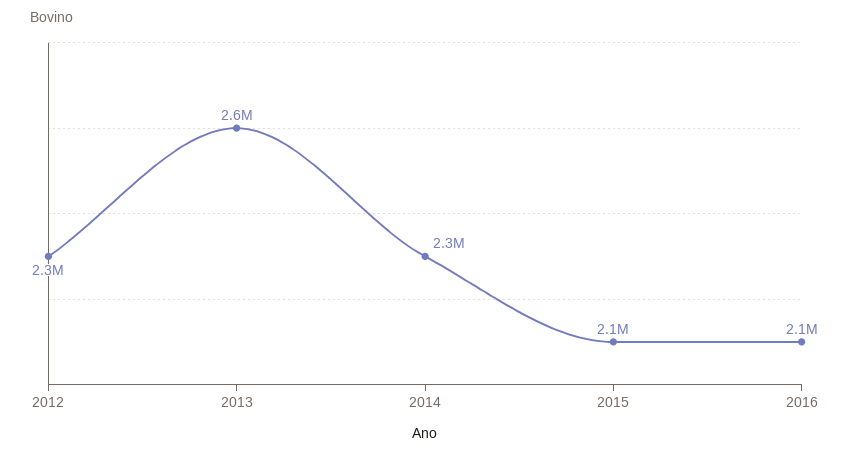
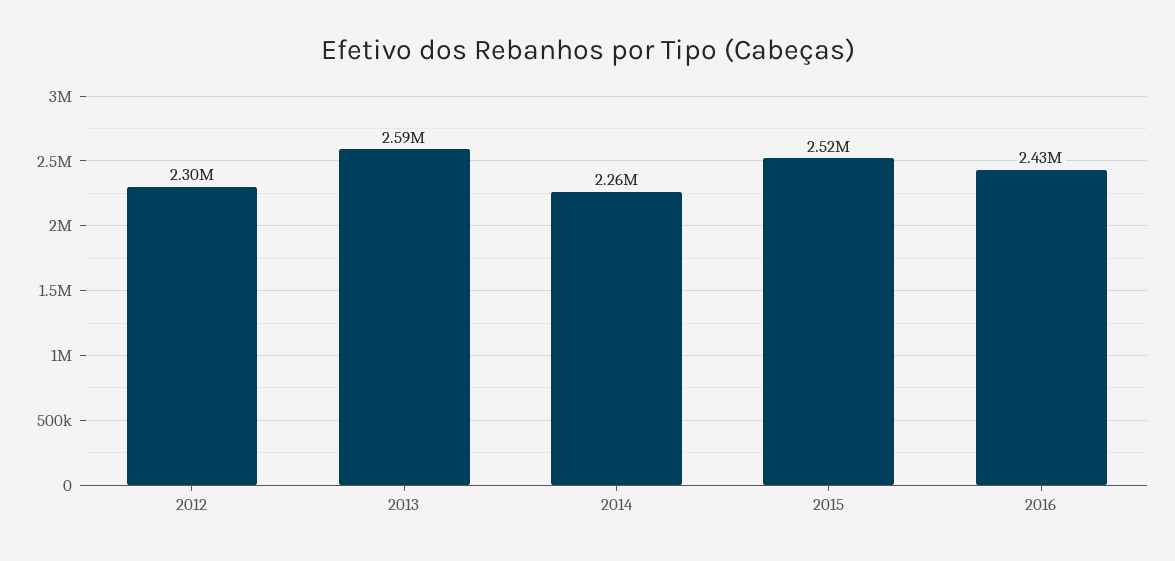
  {
    "2012": 2300000,
    "2013": 2590000,
    "2014": 2260000,
-   "2015": 2100000,
+   "2015": 2520000,
-   "2016": 2100000
+   "2016": 2430000
  }

